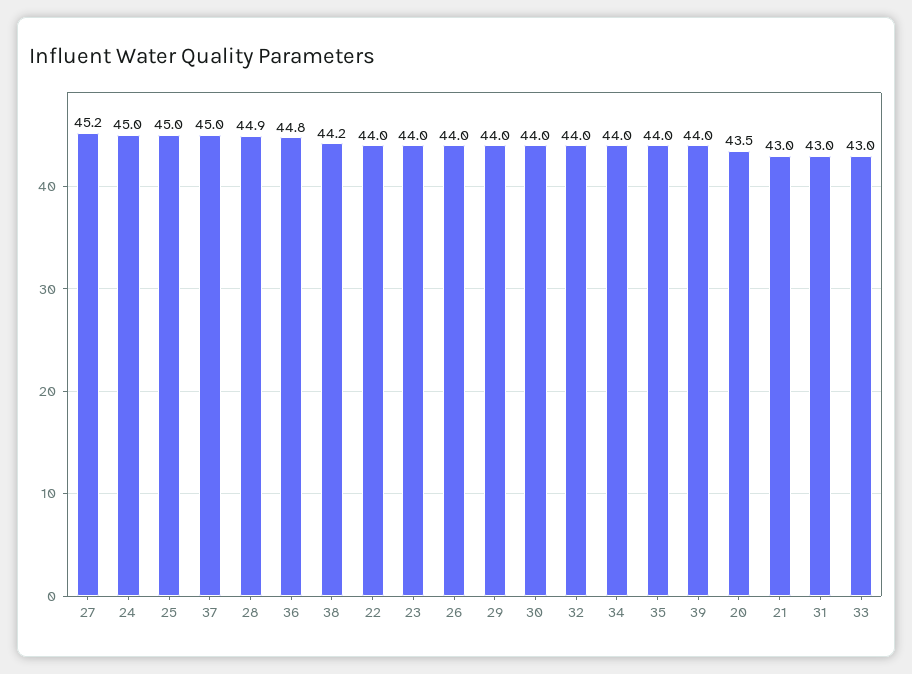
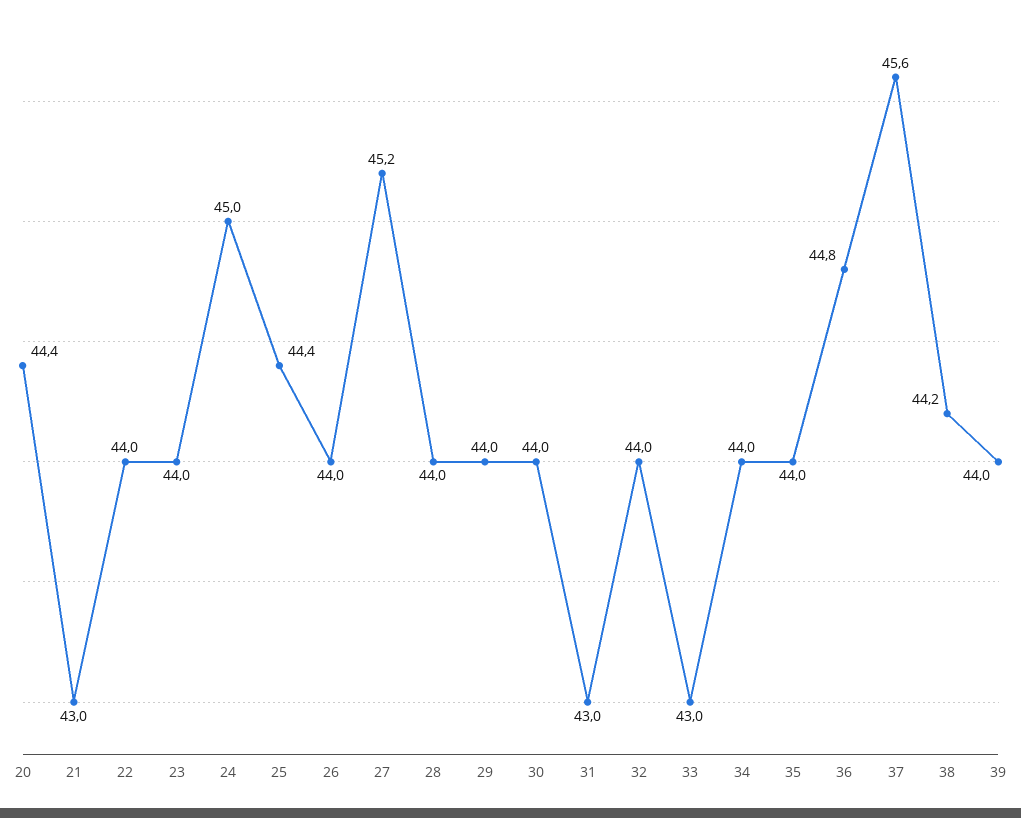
  {
    "27": 45.2,
    "24": 45,
-   "25": 45,
+   "25": 44.4,
-   "37": 45,
+   "37": 45.6,
-   "28": 44.9,
+   "28": 44,
    "36": 44.8,
    "38": 44.2,
    "22": 44,
    "23": 44,
    "26": 44,
    "29": 44,
    "30": 44,
    "32": 44,
    "34": 44,
    "35": 44,
    "39": 44,
-   "20": 43.5,
+   "20": 44.4,
    "21": 43,
    "31": 43,
    "33": 43
  }

